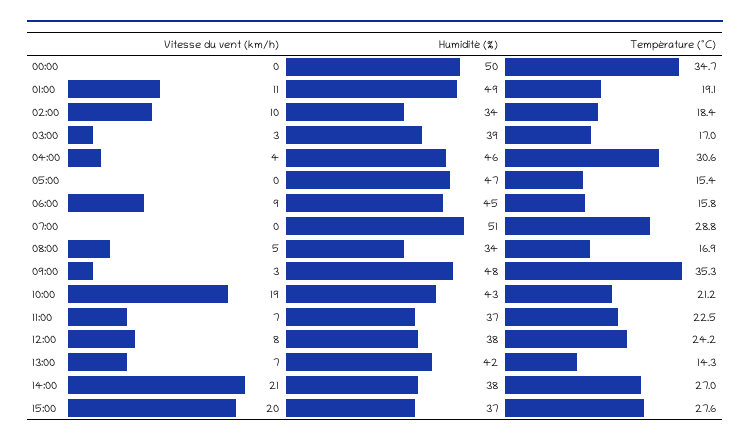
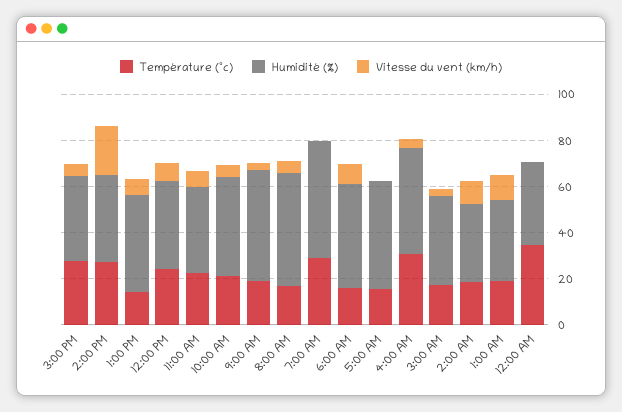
  {
    "Vitesse du vent (km/h)": {
      "00:00": 0,
      "01:00": 11,
      "02:00": 10,
      "03:00": 3,
      "04:00": 4,
      "05:00": 0,
      "06:00": 9,
      "07:00": 0,
      "08:00": 5,
      "09:00": 3,
-     "10:00": 19,
+     "10:00": 5,
      "11:00": 7,
      "12:00": 8,
      "13:00": 7,
      "14:00": 21,
-     "15:00": 20
+     "15:00": 5
    },
    "Humidité (%)": {
-     "00:00": 50,
+     "00:00": 35,
-     "01:00": 49,
+     "01:00": 35,
      "02:00": 34,
      "03:00": 39,
      "04:00": 46,
      "05:00": 47,
      "06:00": 45,
      "07:00": 51,
-     "08:00": 34,
+     "08:00": 50,
      "09:00": 48,
      "10:00": 43,
      "11:00": 37,
      "12:00": 38,
      "13:00": 42,
      "14:00": 38,
      "15:00": 37
    },
    "Température (ºC)": {
      "00:00": 34.7,
      "01:00": 19.1,
      "02:00": 18.4,
      "03:00": 17,
      "04:00": 30.6,
      "05:00": 15.4,
      "06:00": 15.8,
      "07:00": 28.8,
      "08:00": 16.9,
-     "09:00": 35.3,
+     "09:00": 20,
      "10:00": 21.2,
      "11:00": 22.5,
      "12:00": 24.2,
      "13:00": 14.3,
      "14:00": 27,
      "15:00": 27.6
    }
  }

